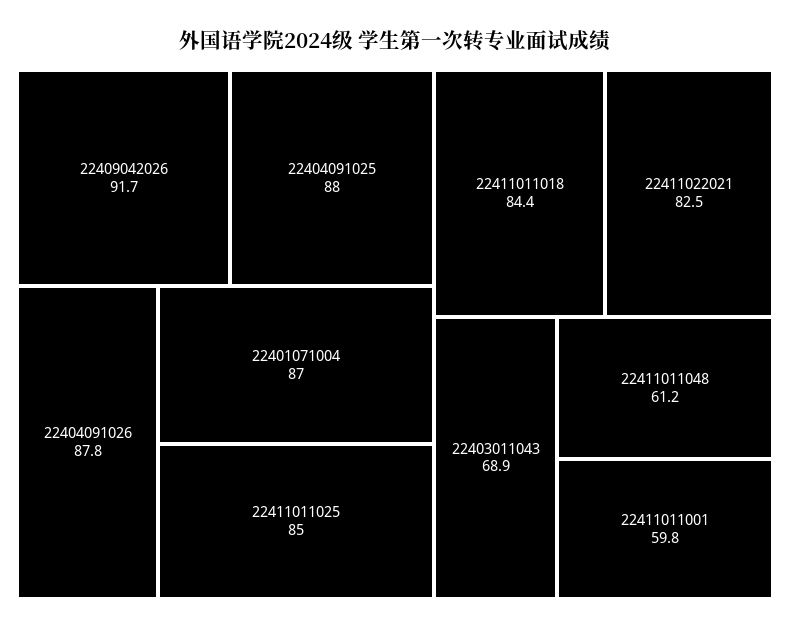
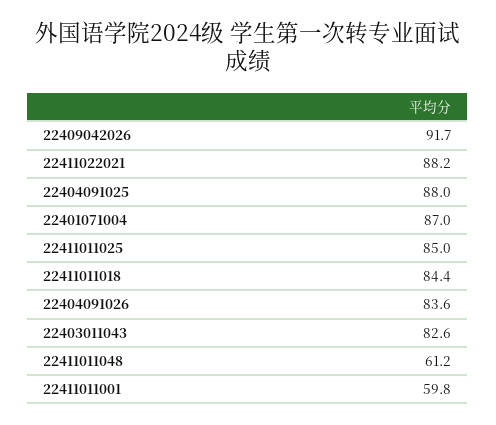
  {
    "22409042026": 91.7,
    "22404091025": 88,
-   "22404091026": 87.8,
+   "22404091026": 83.6,
    "22401071004": 87,
    "22411011025": 85,
    "22411011018": 84.4,
-   "22411022021": 82.5,
+   "22411022021": 88.2,
-   "22403011043": 68.9,
+   "22403011043": 82.6,
    "22411011048": 61.2,
    "22411011001": 59.8
  }

